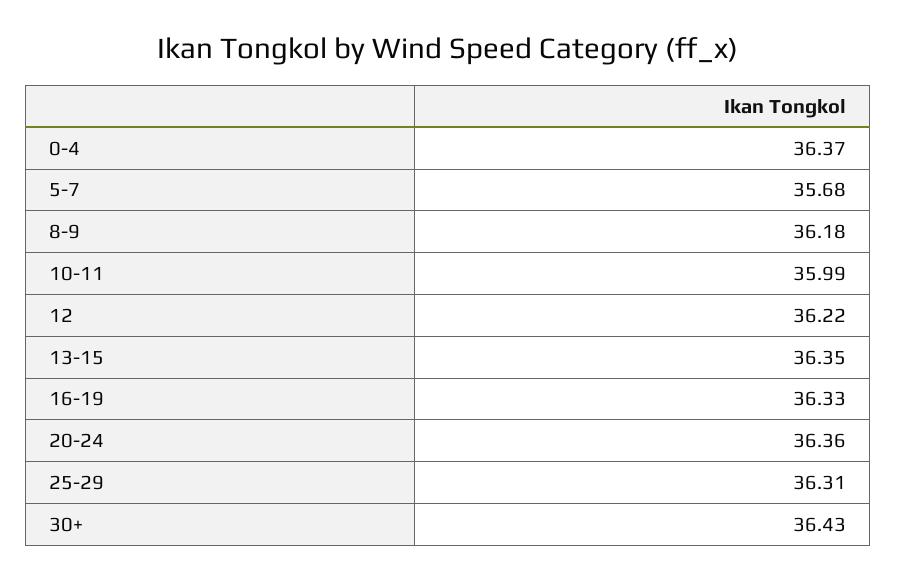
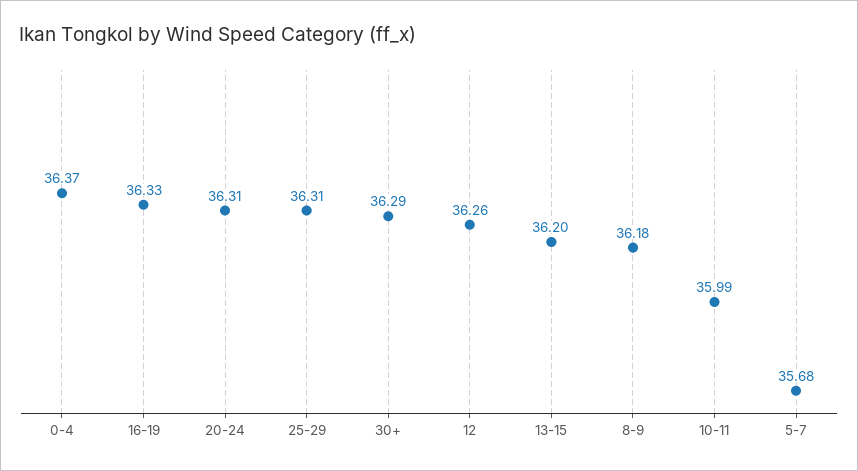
  {
    "0-4": 36.37,
    "5-7": 35.68,
    "8-9": 36.18,
    "10-11": 35.99,
-   "12": 36.22,
+   "12": 36.26,
-   "13-15": 36.35,
+   "13-15": 36.2,
    "16-19": 36.33,
-   "20-24": 36.36,
+   "20-24": 36.31,
    "25-29": 36.31,
-   "30+": 36.43
+   "30+": 36.29
  }

